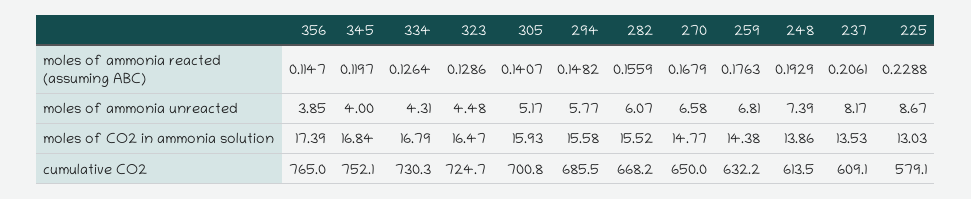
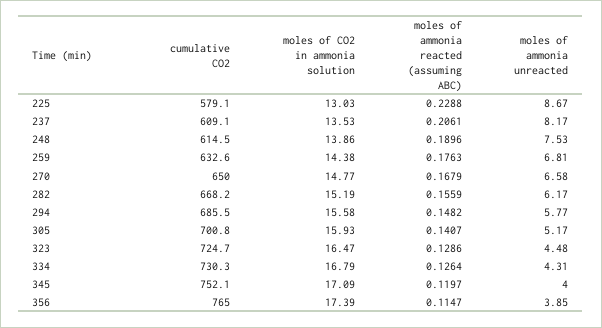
  {
    "356": {
      "moles of ammonia reacted (assuming ABC)": 0.1147,
      "moles of ammonia unreacted": 3.85,
      "moles of CO2 in ammonia solution": 17.39,
      "cumulative CO2": 765
    },
    "345": {
      "moles of ammonia reacted (assuming ABC)": 0.1197,
      "moles of ammonia unreacted": 4,
-     "moles of CO2 in ammonia solution": 16.84,
+     "moles of CO2 in ammonia solution": 17.09,
      "cumulative CO2": 752.1
    },
    "334": {
      "moles of ammonia reacted (assuming ABC)": 0.1264,
      "moles of ammonia unreacted": 4.31,
      "moles of CO2 in ammonia solution": 16.79,
      "cumulative CO2": 730.3
    },
    "323": {
      "moles of ammonia reacted (assuming ABC)": 0.1286,
      "moles of ammonia unreacted": 4.48,
      "moles of CO2 in ammonia solution": 16.47,
      "cumulative CO2": 724.7
    },
    "305": {
      "moles of ammonia reacted (assuming ABC)": 0.1407,
      "moles of ammonia unreacted": 5.17,
      "moles of CO2 in ammonia solution": 15.93,
      "cumulative CO2": 700.8
    },
    "294": {
      "moles of ammonia reacted (assuming ABC)": 0.1482,
      "moles of ammonia unreacted": 5.77,
      "moles of CO2 in ammonia solution": 15.58,
      "cumulative CO2": 685.5
    },
    "282": {
      "moles of ammonia reacted (assuming ABC)": 0.1559,
-     "moles of ammonia unreacted": 6.07,
+     "moles of ammonia unreacted": 6.17,
-     "moles of CO2 in ammonia solution": 15.52,
+     "moles of CO2 in ammonia solution": 15.19,
      "cumulative CO2": 668.2
    },
    "270": {
      "moles of ammonia reacted (assuming ABC)": 0.1679,
      "moles of ammonia unreacted": 6.58,
      "moles of CO2 in ammonia solution": 14.77,
      "cumulative CO2": 650
    },
    "259": {
      "moles of ammonia reacted (assuming ABC)": 0.1763,
      "moles of ammonia unreacted": 6.81,
      "moles of CO2 in ammonia solution": 14.38,
-     "cumulative CO2": 632.2
+     "cumulative CO2": 632.6
    },
    "248": {
-     "moles of ammonia reacted (assuming ABC)": 0.1929,
+     "moles of ammonia reacted (assuming ABC)": 0.1896,
-     "moles of ammonia unreacted": 7.39,
+     "moles of ammonia unreacted": 7.53,
      "moles of CO2 in ammonia solution": 13.86,
-     "cumulative CO2": 613.5
+     "cumulative CO2": 614.5
    },
    "237": {
      "moles of ammonia reacted (assuming ABC)": 0.2061,
      "moles of ammonia unreacted": 8.17,
      "moles of CO2 in ammonia solution": 13.53,
      "cumulative CO2": 609.1
    },
    "225": {
      "moles of ammonia reacted (assuming ABC)": 0.2288,
      "moles of ammonia unreacted": 8.67,
      "moles of CO2 in ammonia solution": 13.03,
      "cumulative CO2": 579.1
    }
  }

